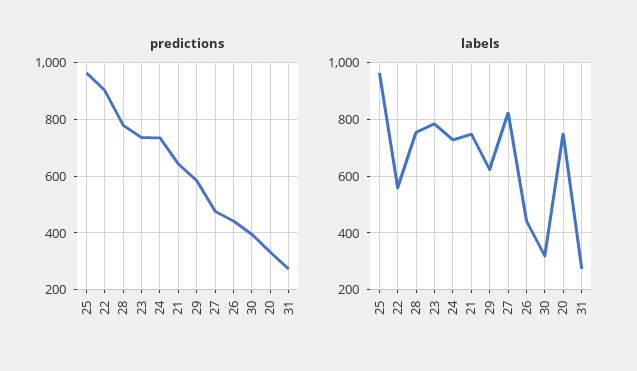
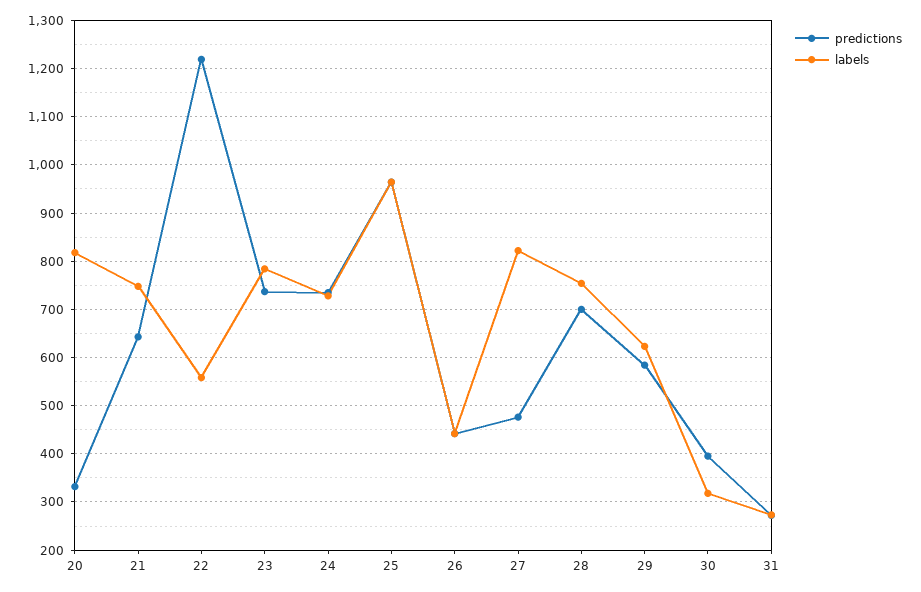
  {
    "predictions": {
      "25": 960,
-     "22": 900,
+     "22": 1220,
-     "28": 775,
+     "28": 700,
      "23": 740,
      "24": 740,
      "21": 640,
      "29": 580,
      "27": 480,
      "26": 440,
      "30": 400,
      "20": 340,
      "31": 280
    },
    "labels": {
      "25": 960,
      "22": 560,
      "28": 760,
      "23": 780,
      "24": 720,
      "21": 740,
      "29": 620,
      "27": 820,
      "26": 440,
      "30": 320,
-     "20": 750,
+     "20": 820,
      "31": 280
    }
  }

